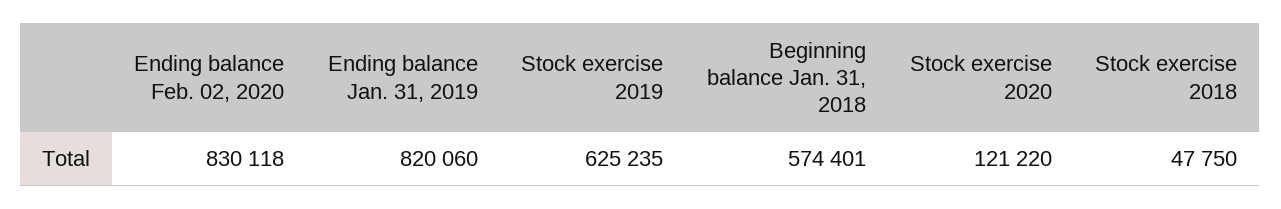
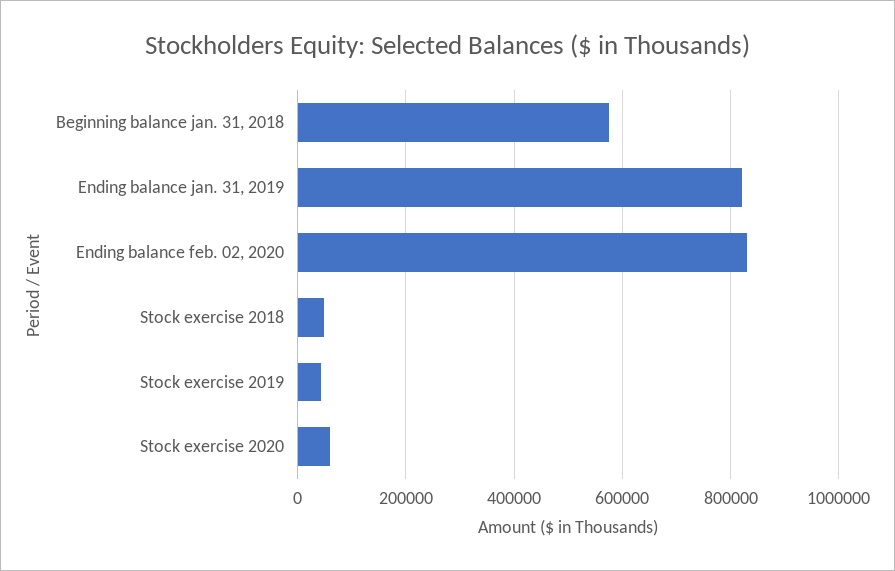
  {
    "Ending balance Feb. 02, 2020": 830118,
    "Ending balance Jan. 31, 2019": 820060,
-   "Stock exercise 2019": 625235,
+   "Stock exercise 2019": 40000,
    "Beginning balance Jan. 31, 2018": 574401,
-   "Stock exercise 2020": 121220,
+   "Stock exercise 2020": 60000,
    "Stock exercise 2018": 47750
  }

